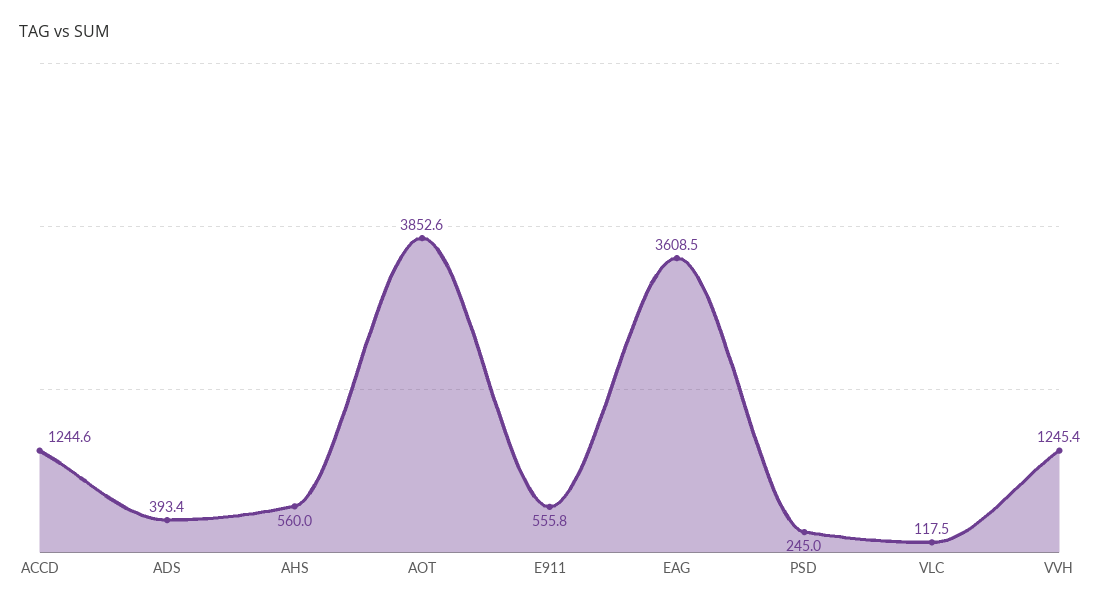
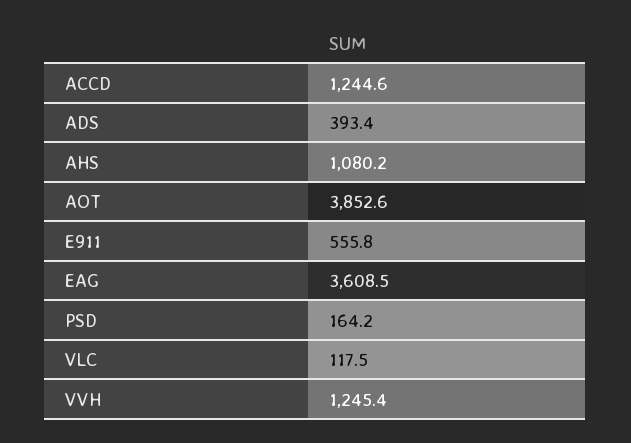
  {
    "ACCD": 1244.6,
    "ADS": 393.4,
-   "AHS": 560,
+   "AHS": 1080.2,
    "AOT": 3852.6,
    "E911": 555.8,
    "EAG": 3608.5,
-   "PSD": 245,
+   "PSD": 164.2,
    "VLC": 117.5,
    "VVH": 1245.4
  }

